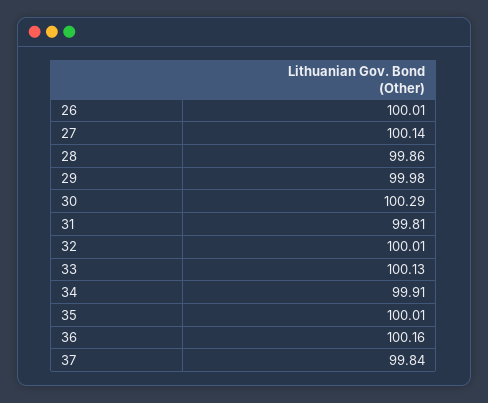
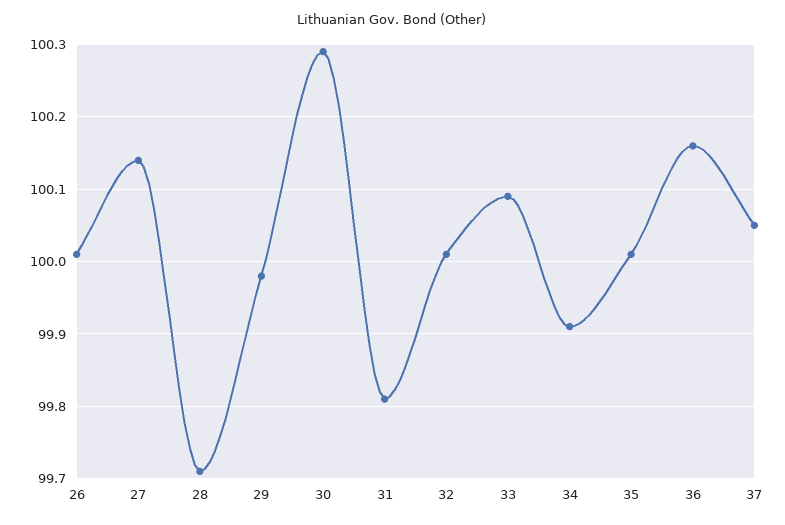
  {
    "26": 100.01,
    "27": 100.14,
-   "28": 99.86,
+   "28": 99.71,
    "29": 99.98,
    "30": 100.29,
    "31": 99.81,
    "32": 100.01,
-   "33": 100.13,
+   "33": 100.09,
    "34": 99.91,
    "35": 100.01,
    "36": 100.16,
-   "37": 99.84
+   "37": 100.05
  }

